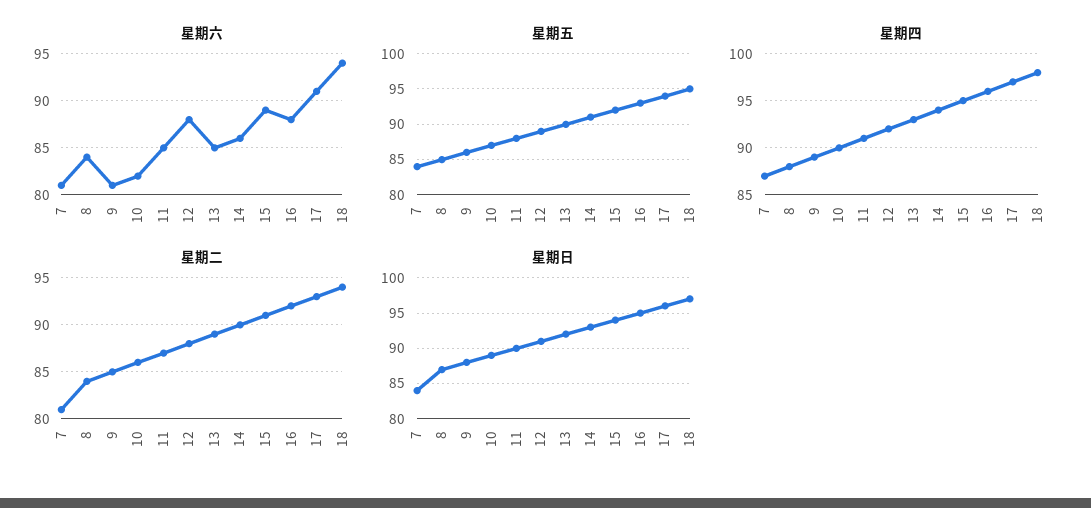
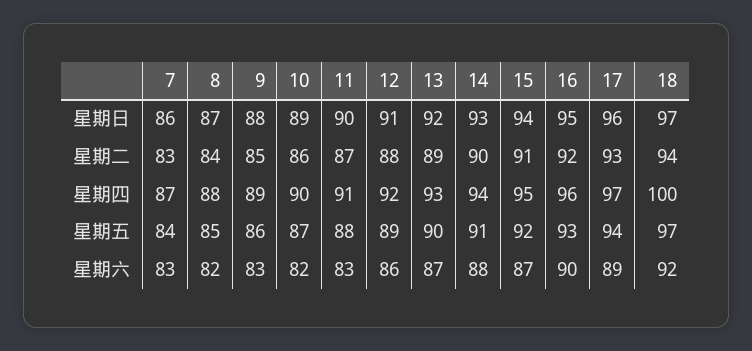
  {
    "星期六": {
-     "7": 81,
+     "7": 83,
-     "8": 84,
+     "8": 82,
-     "9": 81,
+     "9": 83,
      "10": 82,
-     "11": 85,
+     "11": 83,
-     "12": 88,
+     "12": 86,
-     "13": 85,
+     "13": 87,
-     "14": 86,
+     "14": 88,
-     "15": 89,
+     "15": 87,
-     "16": 88,
+     "16": 90,
-     "17": 91,
+     "17": 89,
-     "18": 94
+     "18": 92
    },
    "星期五": {
      "7": 84,
      "8": 85,
      "9": 86,
      "10": 87,
      "11": 88,
      "12": 89,
      "13": 90,
      "14": 91,
      "15": 92,
      "16": 93,
      "17": 94,
-     "18": 95
+     "18": 97
    },
    "星期四": {
      "7": 87,
      "8": 88,
      "9": 89,
      "10": 90,
      "11": 91,
      "12": 92,
      "13": 93,
      "14": 94,
      "15": 95,
      "16": 96,
      "17": 97,
-     "18": 98
+     "18": 100
    },
    "星期二": {
-     "7": 81,
+     "7": 83,
      "8": 84,
      "9": 85,
      "10": 86,
      "11": 87,
      "12": 88,
      "13": 89,
      "14": 90,
      "15": 91,
      "16": 92,
      "17": 93,
      "18": 94
    },
    "星期日": {
-     "7": 84,
+     "7": 86,
      "8": 87,
      "9": 88,
      "10": 89,
      "11": 90,
      "12": 91,
      "13": 92,
      "14": 93,
      "15": 94,
      "16": 95,
      "17": 96,
      "18": 97
    }
  }

